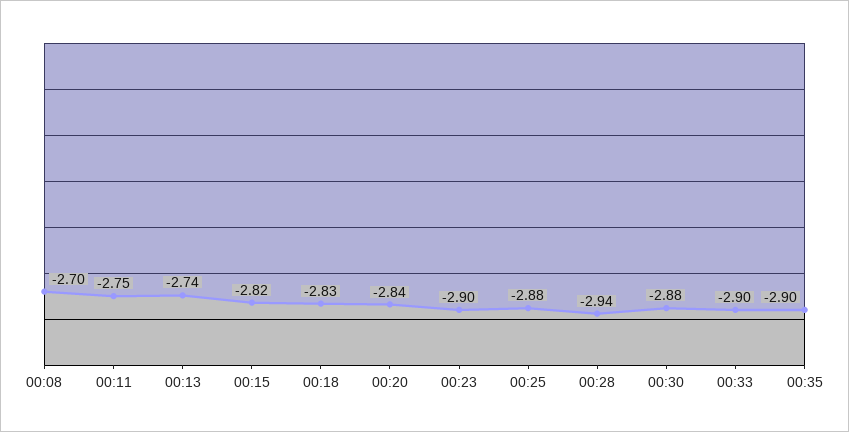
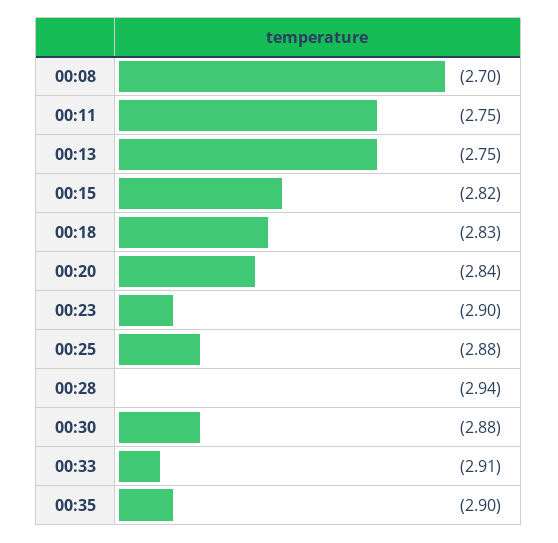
  {
    "00:08": -2.7,
    "00:11": -2.75,
-   "00:13": -2.74,
+   "00:13": -2.75,
    "00:15": -2.82,
    "00:18": -2.83,
    "00:20": -2.84,
    "00:23": -2.9,
    "00:25": -2.88,
    "00:28": -2.94,
    "00:30": -2.88,
-   "00:33": -2.9,
+   "00:33": -2.91,
    "00:35": -2.9
  }

